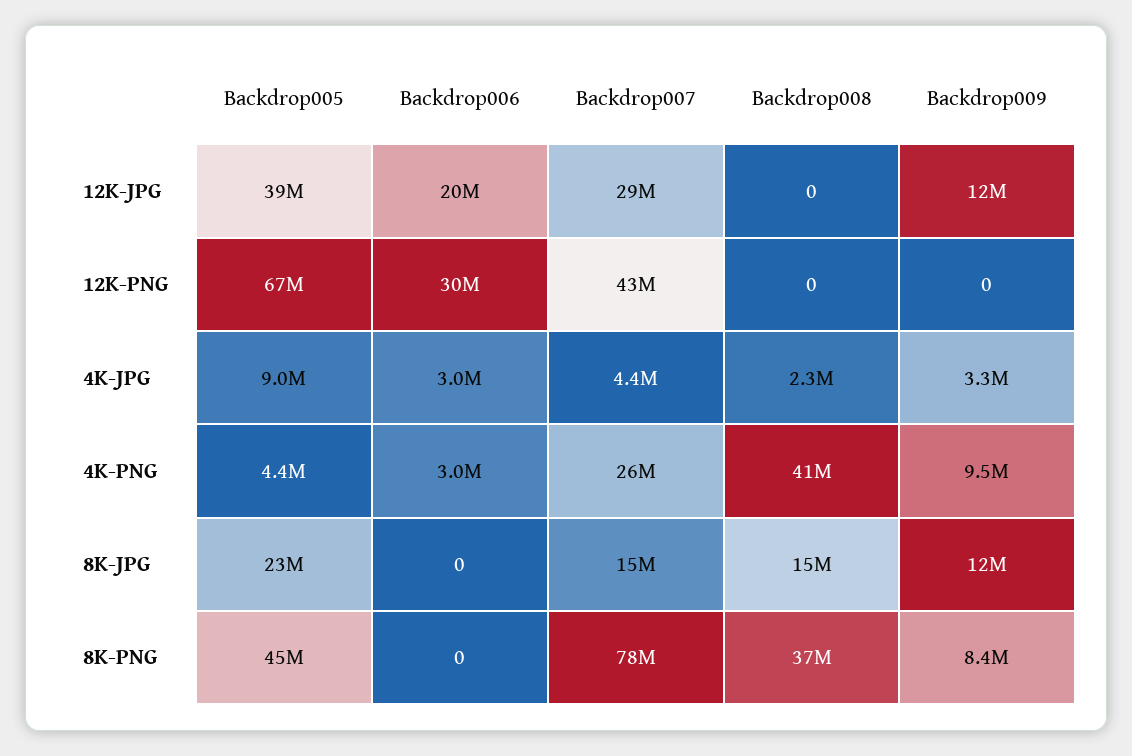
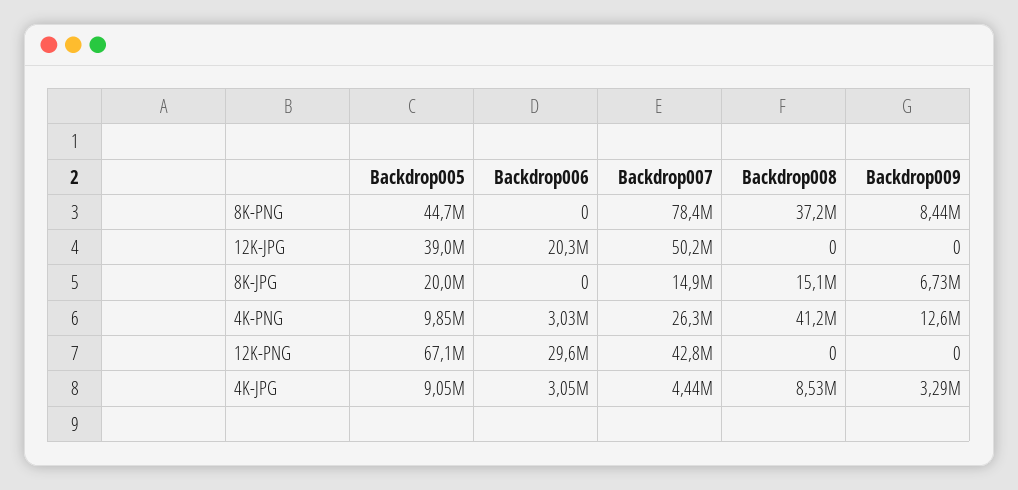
  {
    "Backdrop005": {
      "12K-JPG": 39000000,
      "12K-PNG": 67100000,
      "4K-JPG": 9050000,
-     "4K-PNG": 4400000,
+     "4K-PNG": 9850000,
-     "8K-JPG": 23000000,
+     "8K-JPG": 20000000,
      "8K-PNG": 44700000
    },
    "Backdrop006": {
      "12K-JPG": 20300000,
      "12K-PNG": 29600000,
      "4K-JPG": 3050000,
      "4K-PNG": 3030000,
      "8K-JPG": 0,
      "8K-PNG": 0
    },
    "Backdrop007": {
-     "12K-JPG": 29000000,
+     "12K-JPG": 50200000,
      "12K-PNG": 42800000,
      "4K-JPG": 4440000,
      "4K-PNG": 26300000,
      "8K-JPG": 14900000,
      "8K-PNG": 78400000
    },
    "Backdrop008": {
      "12K-JPG": 0,
      "12K-PNG": 0,
-     "4K-JPG": 2300000,
+     "4K-JPG": 8530000,
      "4K-PNG": 41200000,
      "8K-JPG": 15100000,
      "8K-PNG": 37200000
    },
    "Backdrop009": {
-     "12K-JPG": 12000000,
+     "12K-JPG": 0,
      "12K-PNG": 0,
      "4K-JPG": 3290000,
-     "4K-PNG": 9500000,
+     "4K-PNG": 12600000,
-     "8K-JPG": 12000000,
+     "8K-JPG": 6730000,
      "8K-PNG": 8440000
    }
  }

